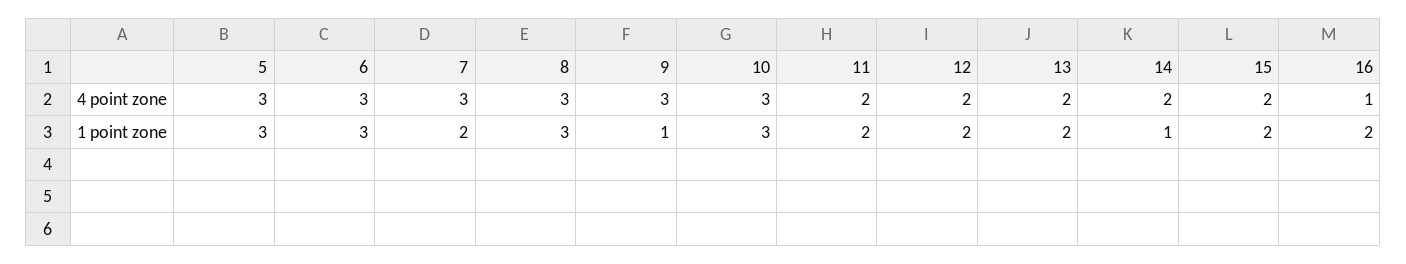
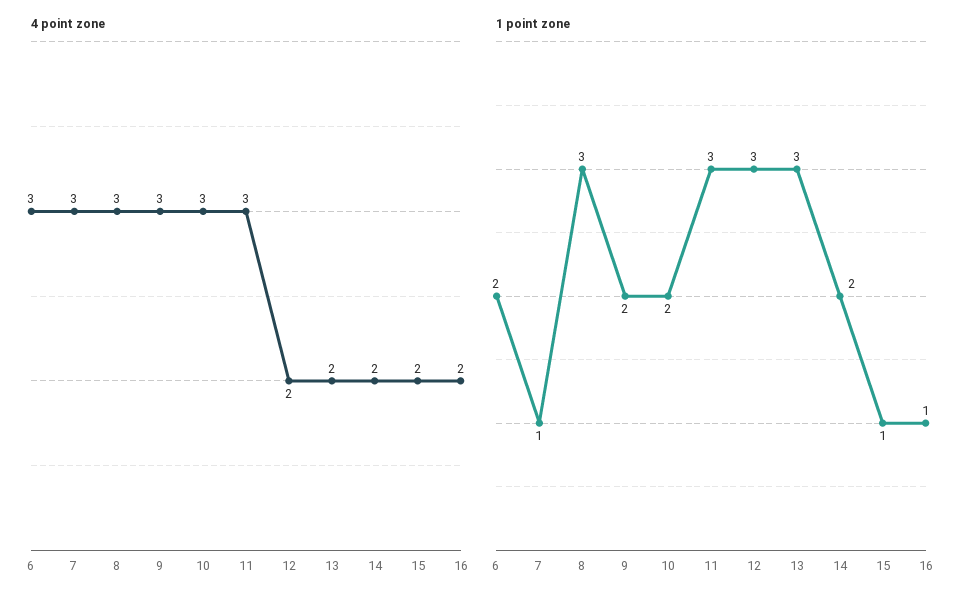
  {
    "4 point zone": {
-     "5": 3,
      "6": 3,
      "7": 3,
      "8": 3,
      "9": 3,
      "10": 3,
-     "11": 2,
+     "11": 3,
      "12": 2,
      "13": 2,
      "14": 2,
      "15": 2,
-     "16": 1
+     "16": 2
    },
    "1 point zone": {
-     "5": 3,
-     "6": 3,
+     "6": 2,
-     "7": 2,
+     "7": 1,
      "8": 3,
-     "9": 1,
+     "9": 2,
-     "10": 3,
+     "10": 2,
-     "11": 2,
+     "11": 3,
-     "12": 2,
+     "12": 3,
-     "13": 2,
+     "13": 3,
-     "14": 1,
+     "14": 2,
-     "15": 2,
+     "15": 1,
-     "16": 2
+     "16": 1
    }
  }

